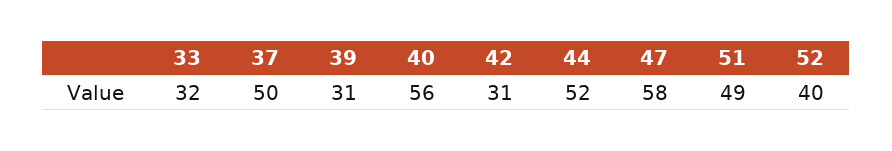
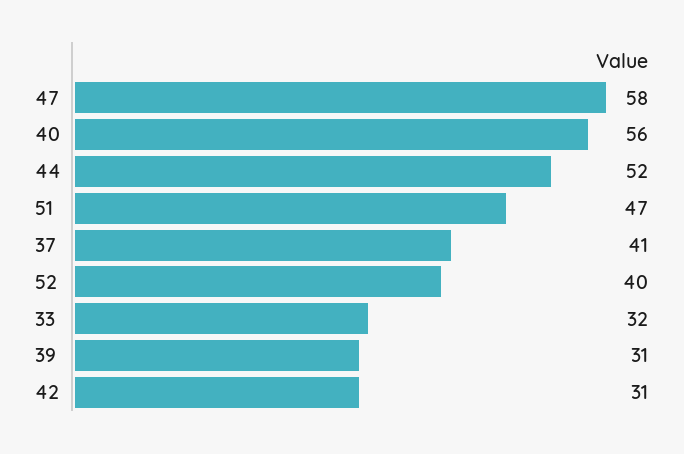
  {
    "33": 32,
-   "37": 50,
+   "37": 41,
    "39": 31,
    "40": 56,
    "42": 31,
    "44": 52,
    "47": 58,
-   "51": 49,
+   "51": 47,
    "52": 40
  }

